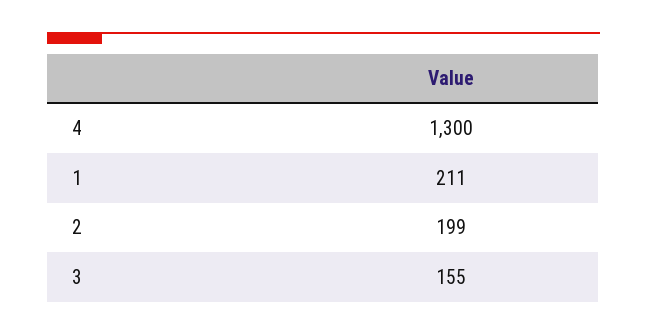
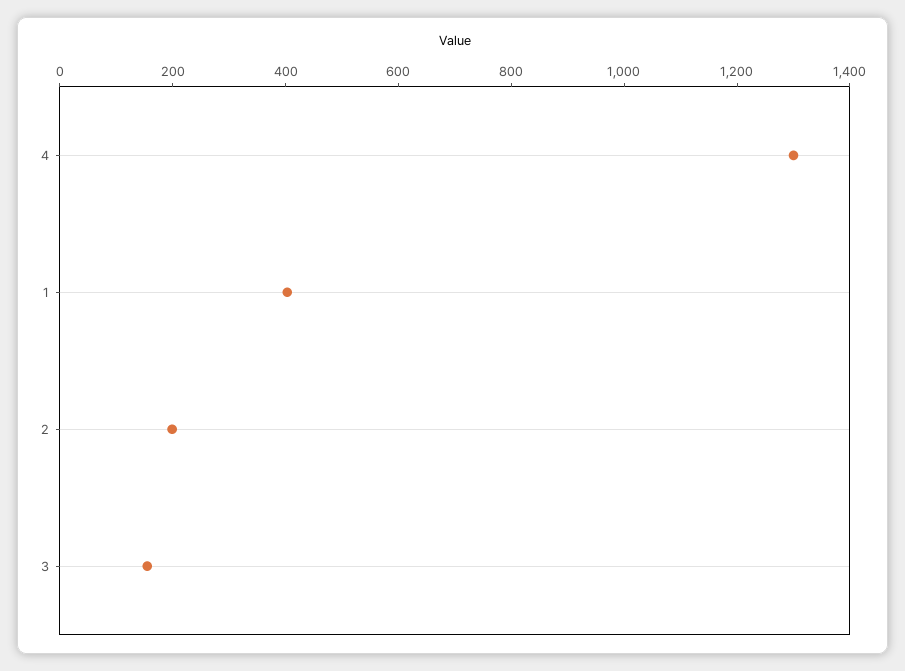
  {
    "4": 1300,
-   "1": 211,
+   "1": 400,
    "2": 199,
    "3": 155
  }

